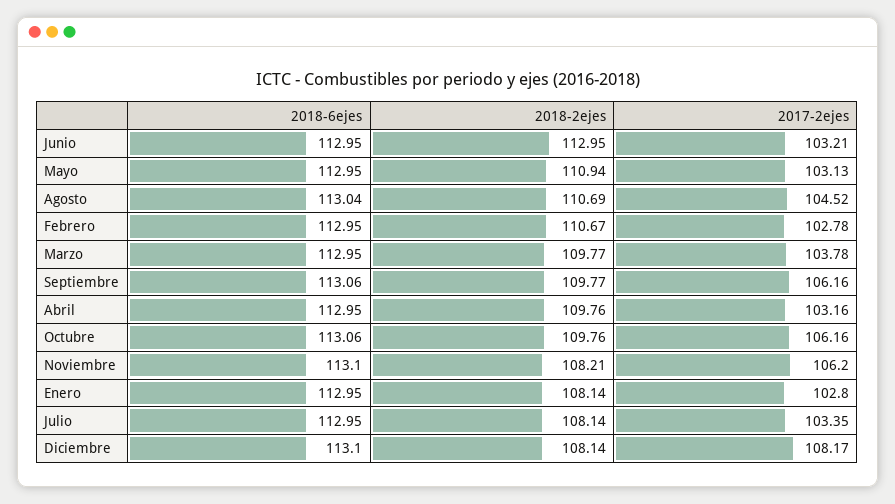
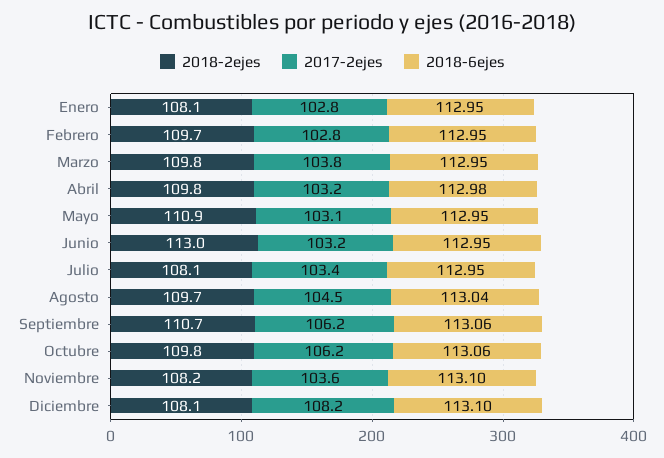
  {
    "2018-6ejes": {
      "Junio": 112.95,
      "Mayo": 112.95,
      "Agosto": 113.04,
      "Febrero": 112.95,
      "Marzo": 112.95,
      "Septiembre": 113.06,
-     "Abril": 112.95,
+     "Abril": 112.98,
      "Octubre": 113.06,
      "Noviembre": 113.1,
      "Enero": 112.95,
      "Julio": 112.95,
      "Diciembre": 113.1
    },
    "2018-2ejes": {
      "Junio": 112.95,
      "Mayo": 110.94,
-     "Agosto": 110.69,
+     "Agosto": 109.7,
-     "Febrero": 110.67,
+     "Febrero": 109.7,
      "Marzo": 109.77,
-     "Septiembre": 109.77,
+     "Septiembre": 110.7,
      "Abril": 109.76,
      "Octubre": 109.76,
      "Noviembre": 108.21,
      "Enero": 108.14,
      "Julio": 108.14,
      "Diciembre": 108.14
    },
    "2017-2ejes": {
      "Junio": 103.21,
      "Mayo": 103.13,
      "Agosto": 104.52,
      "Febrero": 102.78,
      "Marzo": 103.78,
      "Septiembre": 106.16,
      "Abril": 103.16,
      "Octubre": 106.16,
-     "Noviembre": 106.2,
+     "Noviembre": 103.6,
      "Enero": 102.8,
      "Julio": 103.35,
      "Diciembre": 108.17
    }
  }

